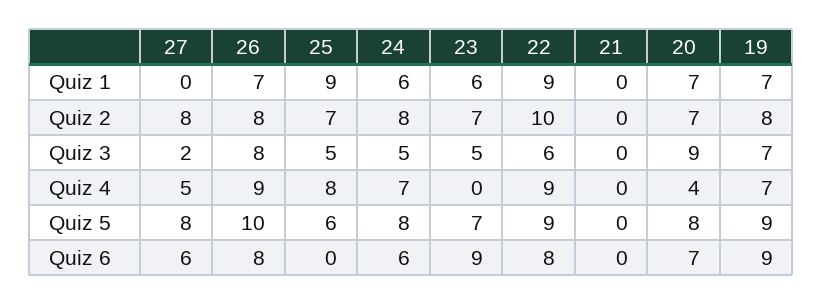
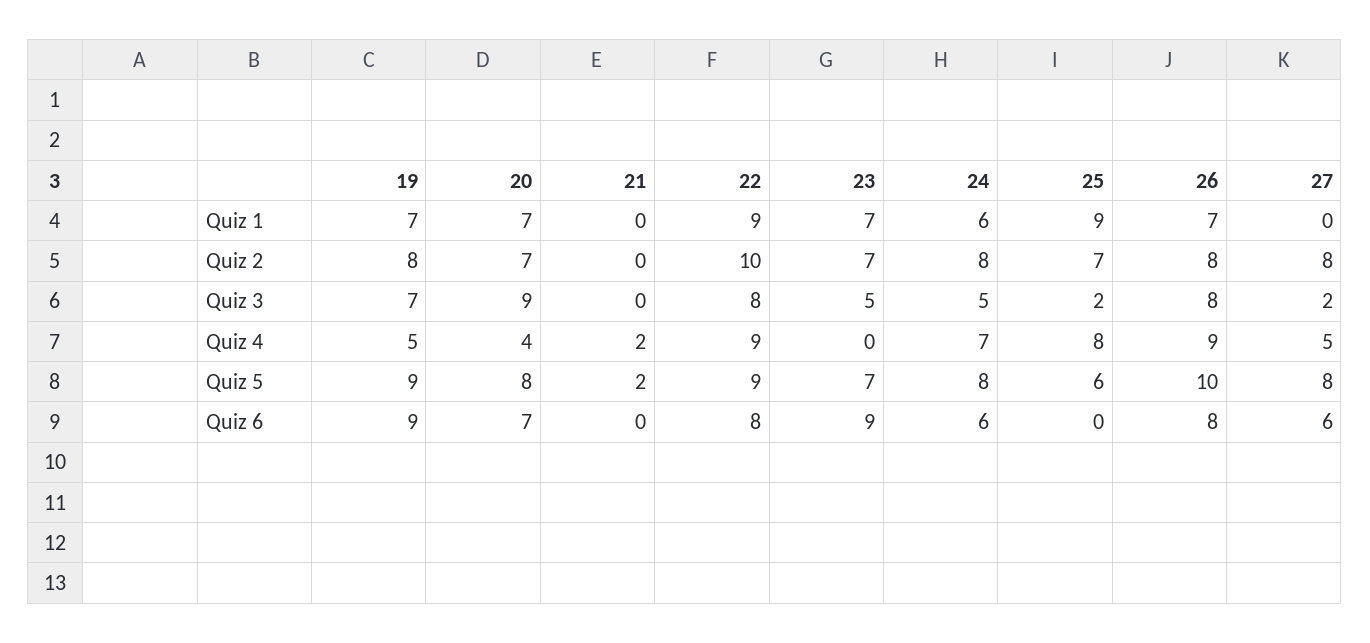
  {
    "27": {
      "Quiz 1": 0,
      "Quiz 2": 8,
      "Quiz 3": 2,
      "Quiz 4": 5,
      "Quiz 5": 8,
      "Quiz 6": 6
    },
    "26": {
      "Quiz 1": 7,
      "Quiz 2": 8,
      "Quiz 3": 8,
      "Quiz 4": 9,
      "Quiz 5": 10,
      "Quiz 6": 8
    },
    "25": {
      "Quiz 1": 9,
      "Quiz 2": 7,
-     "Quiz 3": 5,
+     "Quiz 3": 2,
      "Quiz 4": 8,
      "Quiz 5": 6,
      "Quiz 6": 0
    },
    "24": {
      "Quiz 1": 6,
      "Quiz 2": 8,
      "Quiz 3": 5,
      "Quiz 4": 7,
      "Quiz 5": 8,
      "Quiz 6": 6
    },
    "23": {
-     "Quiz 1": 6,
+     "Quiz 1": 7,
      "Quiz 2": 7,
      "Quiz 3": 5,
      "Quiz 4": 0,
      "Quiz 5": 7,
      "Quiz 6": 9
    },
    "22": {
      "Quiz 1": 9,
      "Quiz 2": 10,
-     "Quiz 3": 6,
+     "Quiz 3": 8,
      "Quiz 4": 9,
      "Quiz 5": 9,
      "Quiz 6": 8
    },
    "21": {
      "Quiz 1": 0,
      "Quiz 2": 0,
      "Quiz 3": 0,
-     "Quiz 4": 0,
+     "Quiz 4": 2,
-     "Quiz 5": 0,
+     "Quiz 5": 2,
      "Quiz 6": 0
    },
    "20": {
      "Quiz 1": 7,
      "Quiz 2": 7,
      "Quiz 3": 9,
      "Quiz 4": 4,
      "Quiz 5": 8,
      "Quiz 6": 7
    },
    "19": {
      "Quiz 1": 7,
      "Quiz 2": 8,
      "Quiz 3": 7,
-     "Quiz 4": 7,
+     "Quiz 4": 5,
      "Quiz 5": 9,
      "Quiz 6": 9
    }
  }

